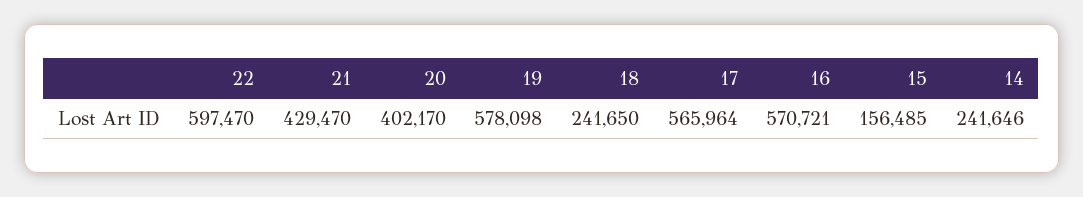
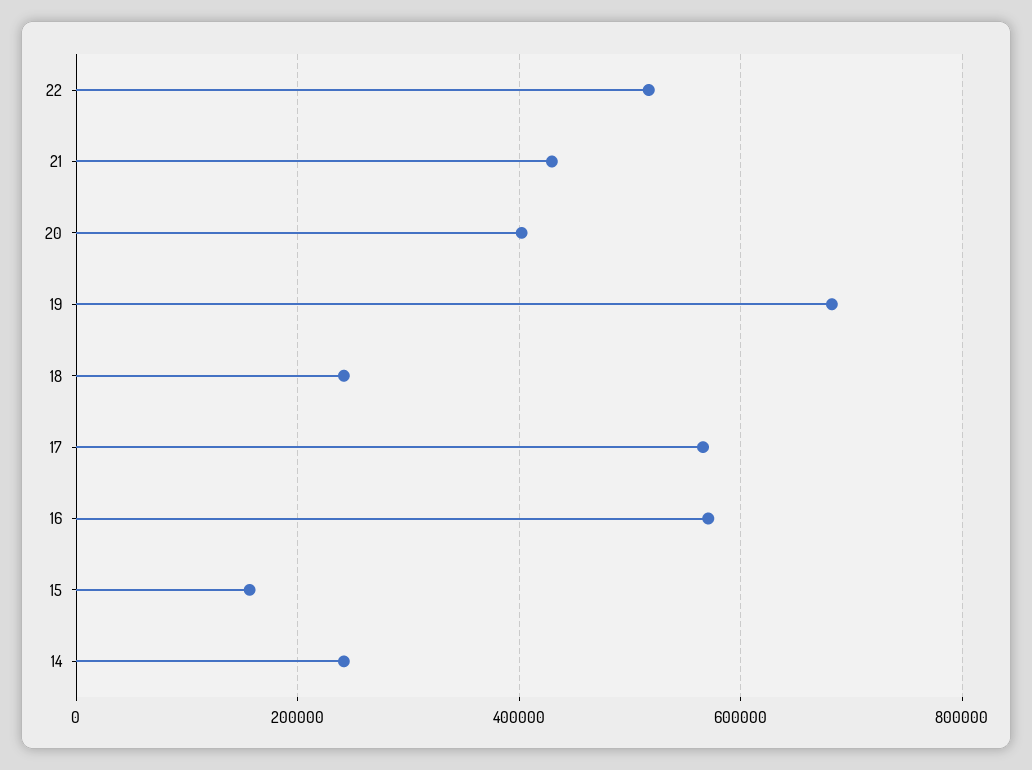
  {
-   "22": 597470,
+   "22": 520000,
    "21": 429470,
    "20": 402170,
-   "19": 578098,
+   "19": 680000,
    "18": 241650,
    "17": 565964,
    "16": 570721,
    "15": 156485,
    "14": 241646
  }

